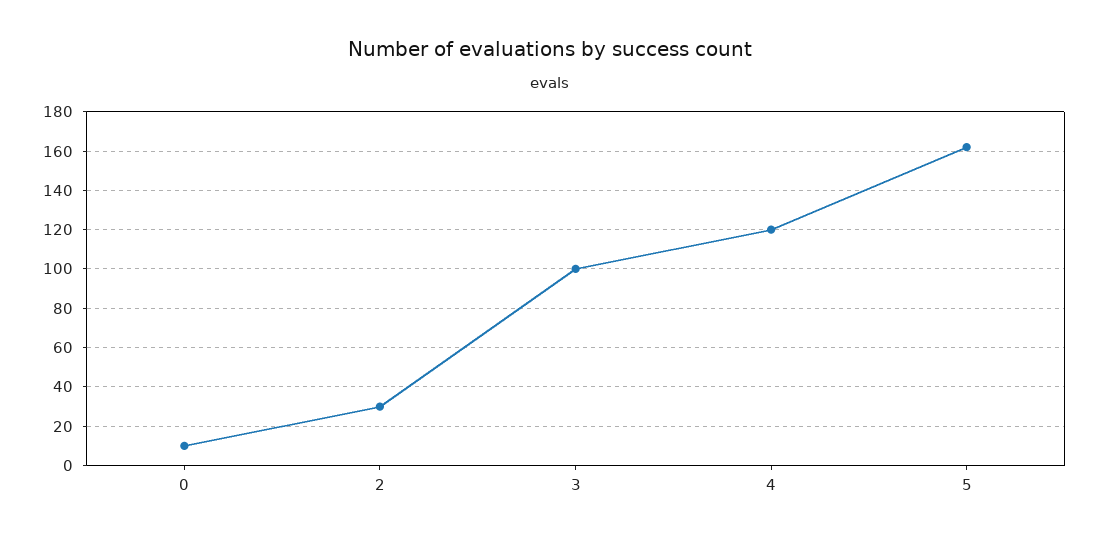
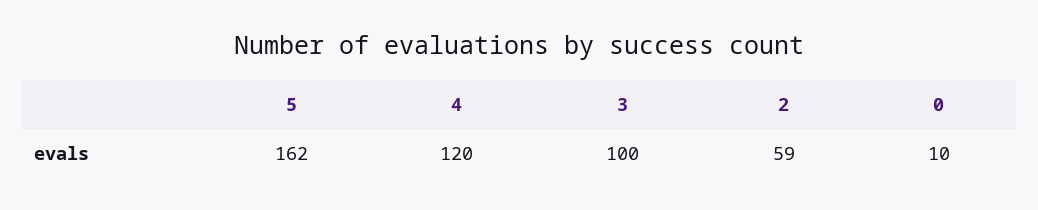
  {
    "0": 10,
-   "2": 30,
+   "2": 59,
    "3": 100,
    "4": 120,
    "5": 162
  }

